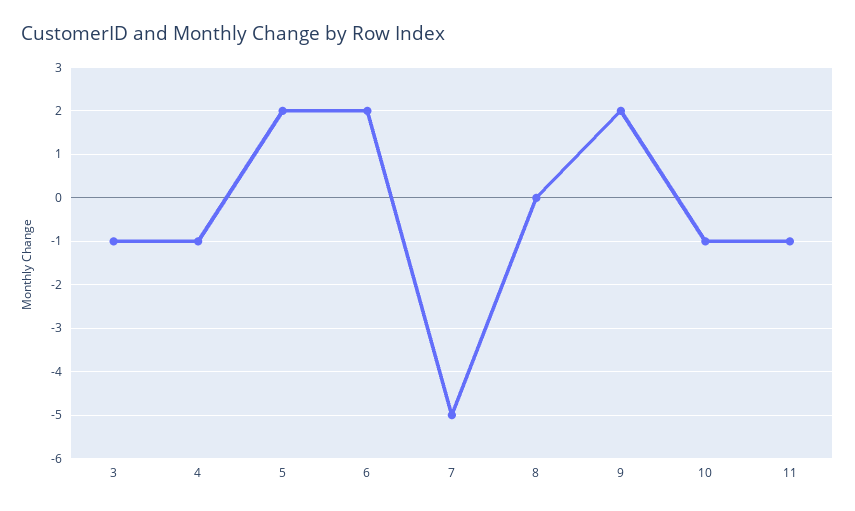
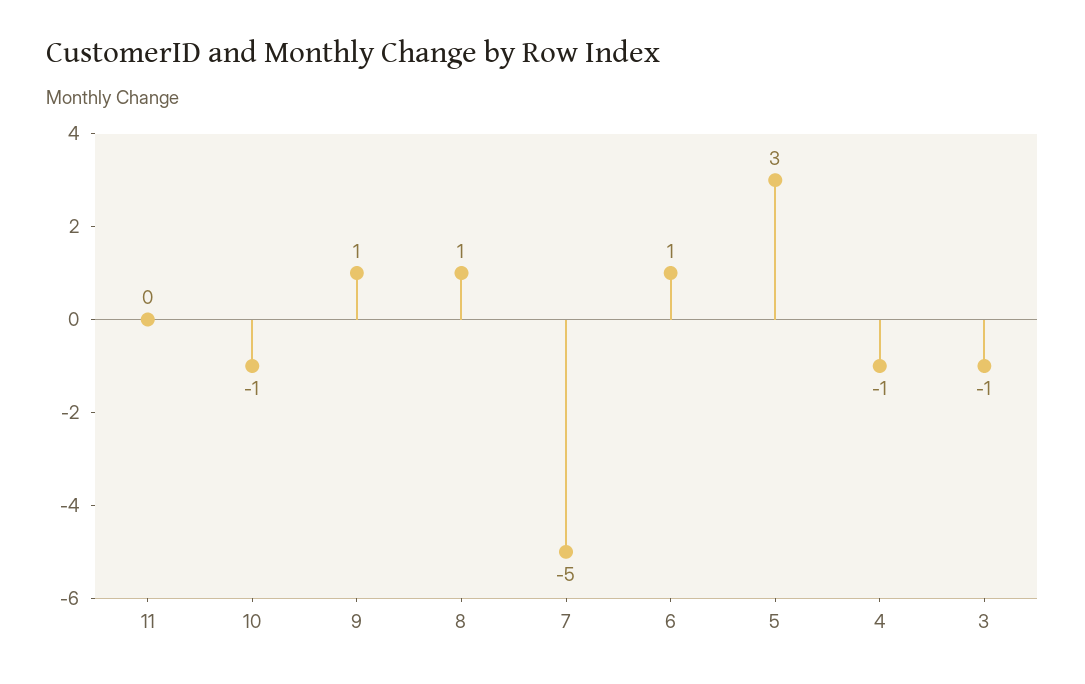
  {
    "3": -1,
    "4": -1,
-   "5": 2,
+   "5": 3,
-   "6": 2,
+   "6": 1,
    "7": -5,
-   "8": 0,
+   "8": 1,
-   "9": 2,
+   "9": 1,
    "10": -1,
-   "11": -1
+   "11": 0
  }

